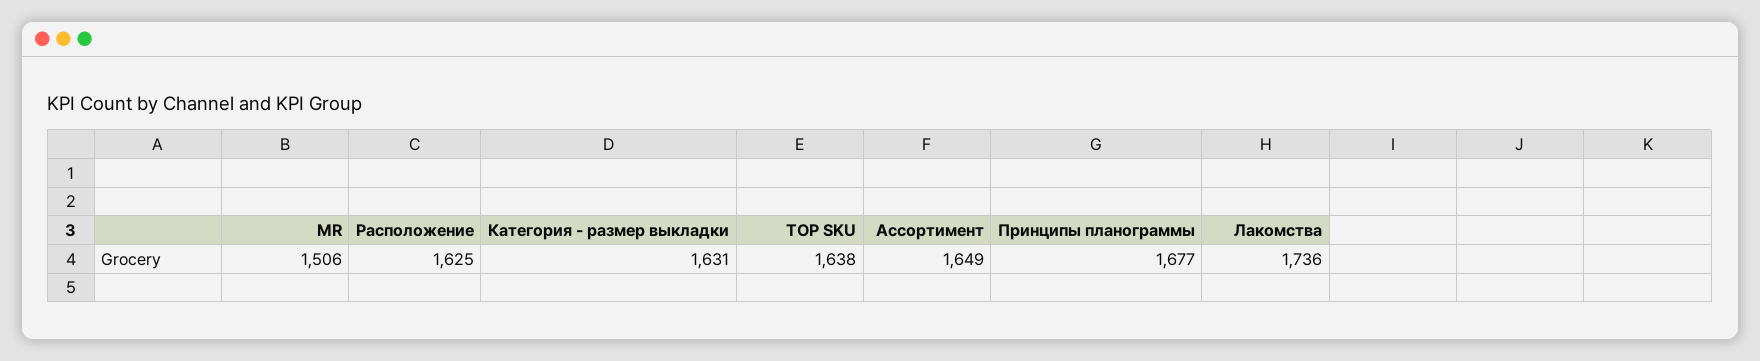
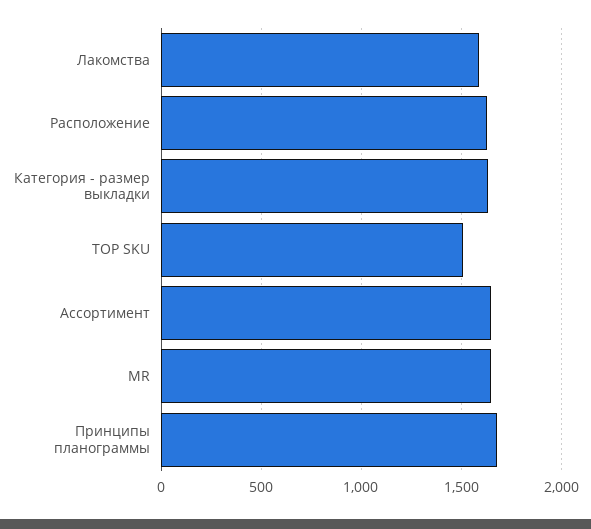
  {
-   "MR": 1506,
+   "MR": 1650,
    "Расположение": 1625,
    "Категория - размер выкладки": 1631,
-   "TOP SKU": 1638,
+   "TOP SKU": 1500,
    "Ассортимент": 1649,
    "Принципы планограммы": 1677,
-   "Лакомства": 1736
+   "Лакомства": 1600
  }

